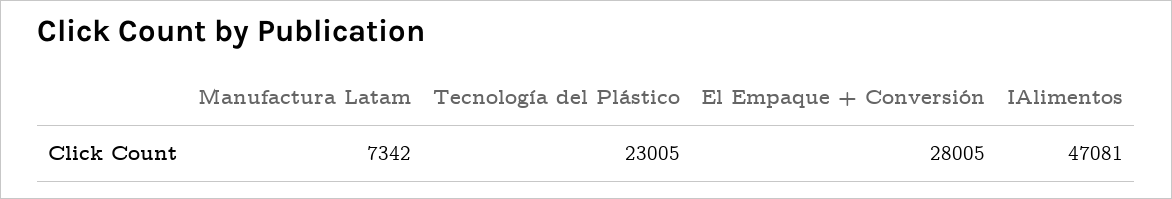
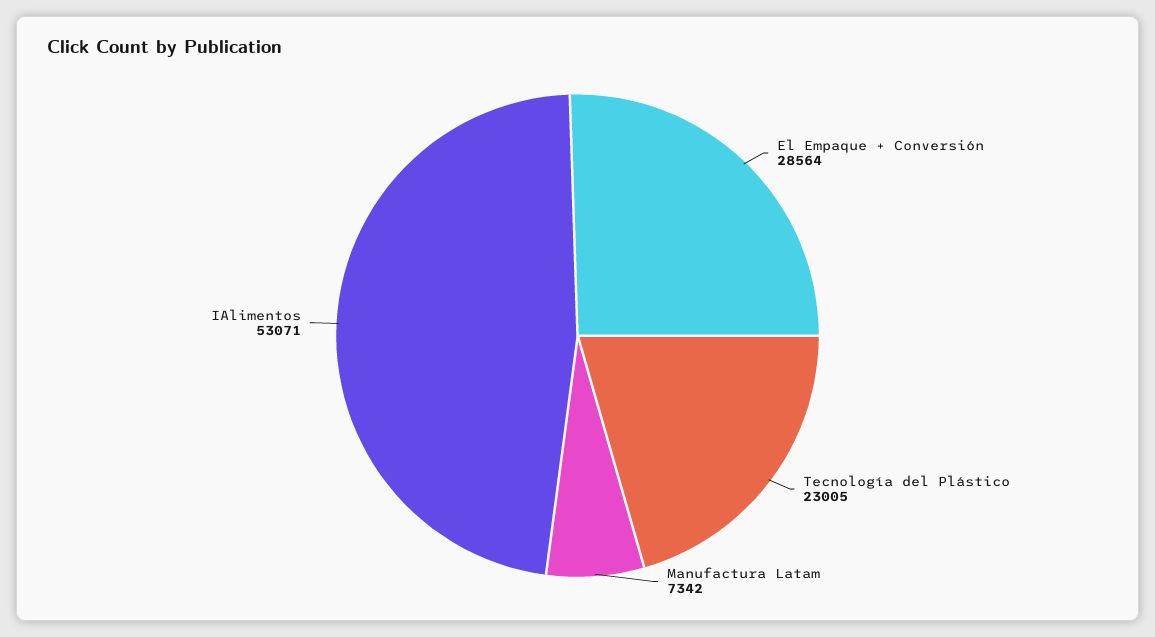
  {
    "Manufactura Latam": 7342,
    "Tecnología del Plástico": 23005,
-   "El Empaque + Conversión": 28005,
+   "El Empaque + Conversión": 28564,
-   "IAlimentos": 47081
+   "IAlimentos": 53071
  }

